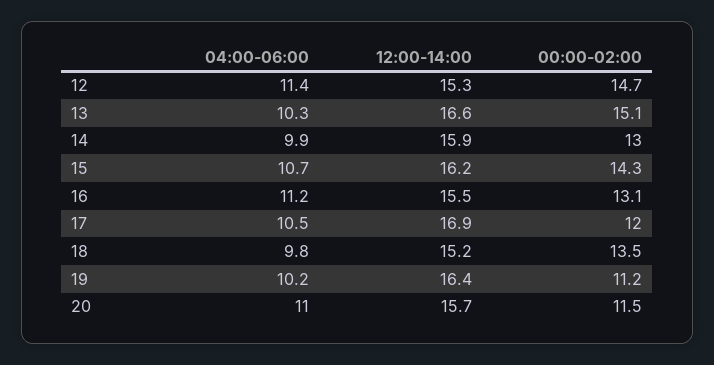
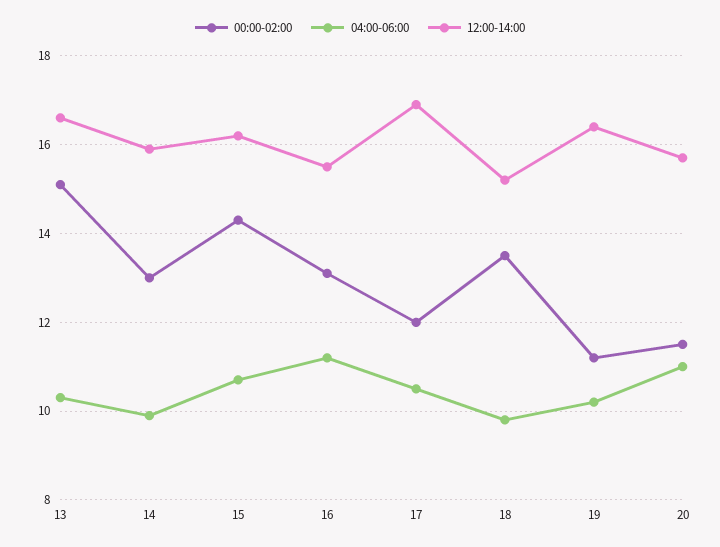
  {
    "04:00-06:00": {
-     "12": 11.4,
      "13": 10.3,
      "14": 9.9,
      "15": 10.7,
      "16": 11.2,
      "17": 10.5,
      "18": 9.8,
      "19": 10.2,
      "20": 11
    },
    "12:00-14:00": {
-     "12": 15.3,
      "13": 16.6,
      "14": 15.9,
      "15": 16.2,
      "16": 15.5,
      "17": 16.9,
      "18": 15.2,
      "19": 16.4,
      "20": 15.7
    },
    "00:00-02:00": {
-     "12": 14.7,
      "13": 15.1,
      "14": 13,
      "15": 14.3,
      "16": 13.1,
      "17": 12,
      "18": 13.5,
      "19": 11.2,
      "20": 11.5
    }
  }

